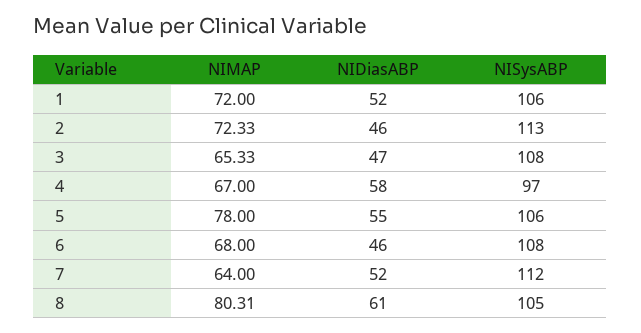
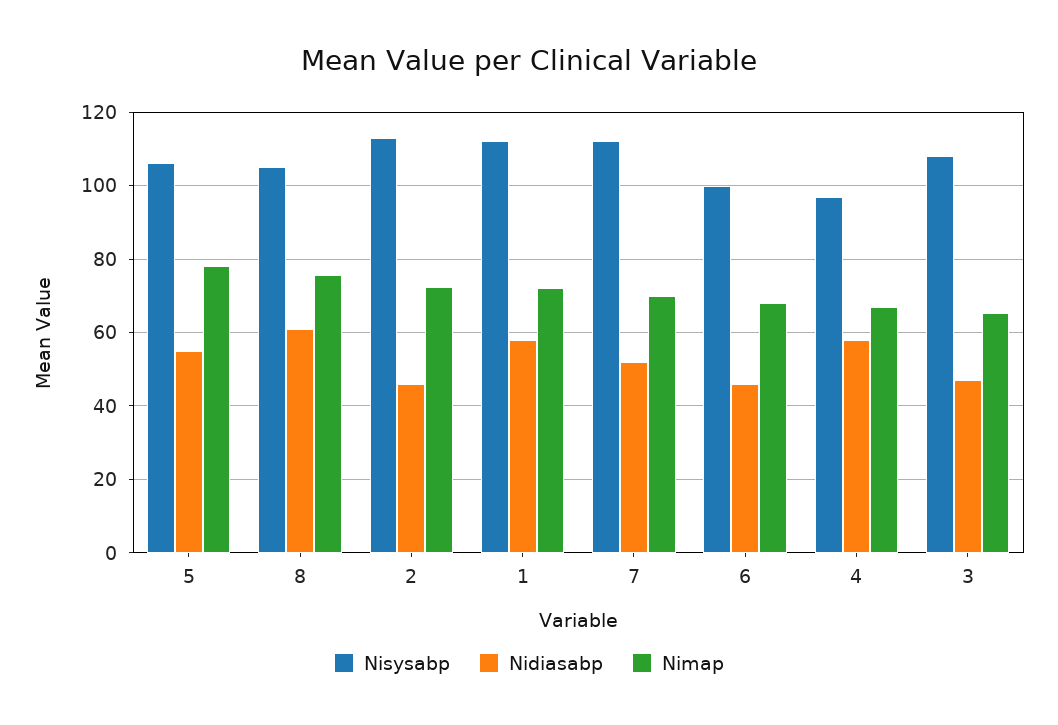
  {
    "NIMAP": {
      "1": 72,
      "2": 72.33,
      "3": 65.33,
      "4": 67,
      "5": 78,
      "6": 68,
-     "7": 64,
+     "7": 70,
-     "8": 80.31
+     "8": 76
    },
    "NIDiasABP": {
-     "1": 52,
+     "1": 58,
      "2": 46,
      "3": 47,
      "4": 58,
      "5": 55,
      "6": 46,
      "7": 52,
      "8": 61
    },
    "NISysABP": {
-     "1": 106,
+     "1": 112,
      "2": 113,
      "3": 108,
      "4": 97,
      "5": 106,
-     "6": 108,
+     "6": 100,
      "7": 112,
      "8": 105
    }
  }

